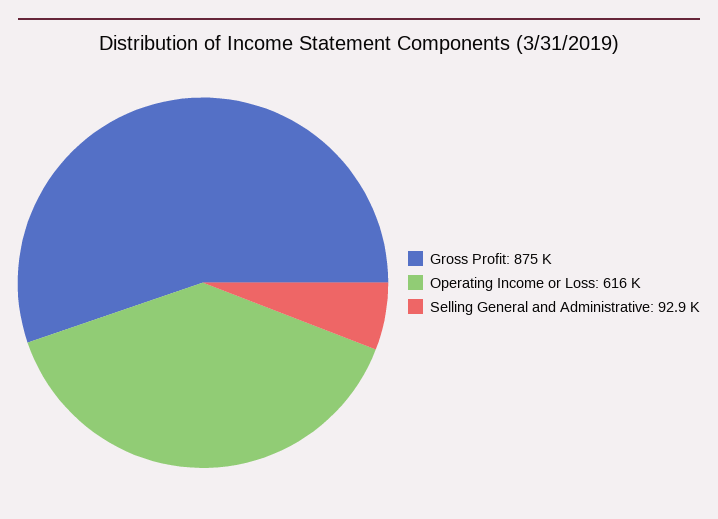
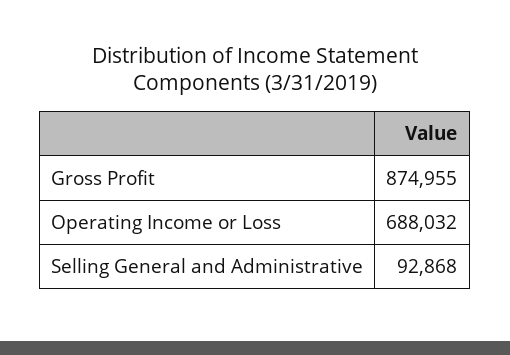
  {
    "Gross Profit": 874955,
-   "Operating Income or Loss": 616000,
+   "Operating Income or Loss": 688032,
    "Selling General and Administrative": 92868
  }

